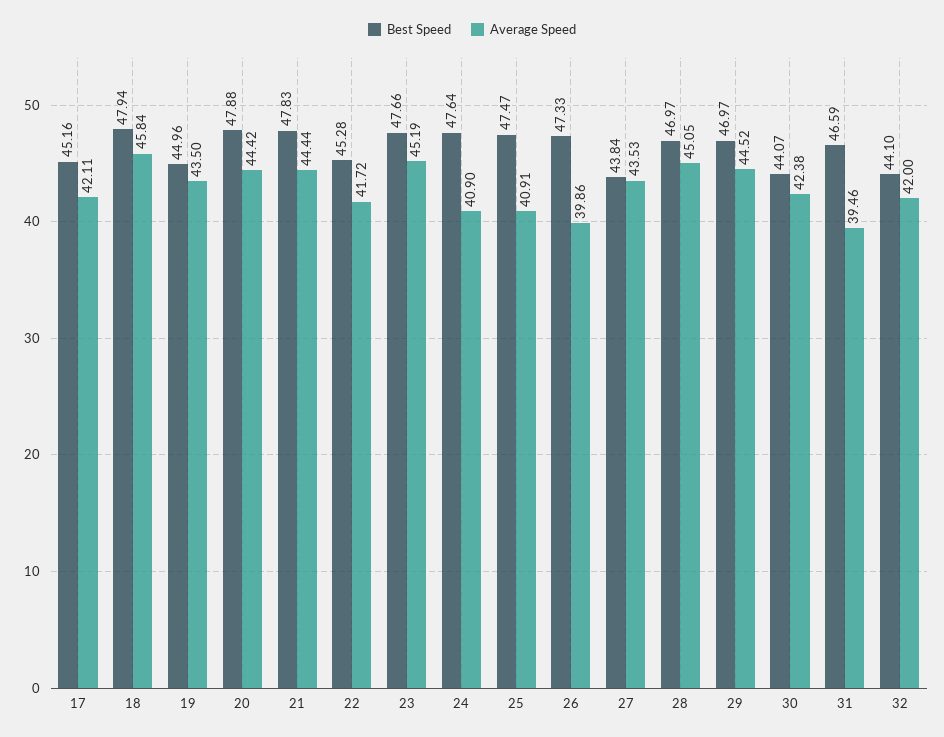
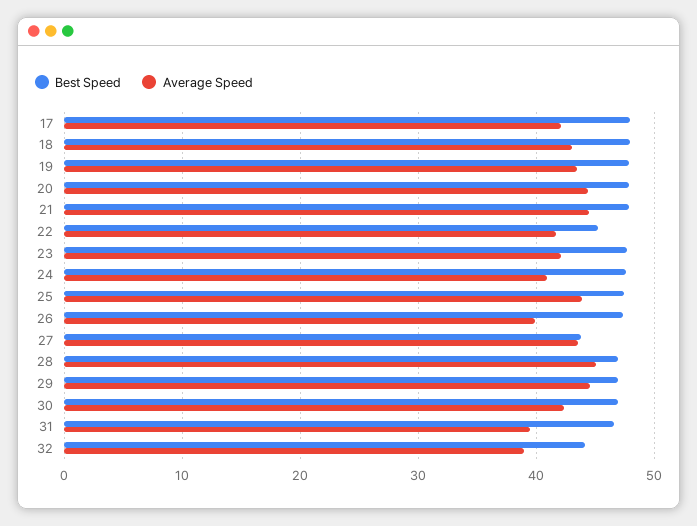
  {
    "Best Speed": {
-     "17": 45.16,
+     "17": 48,
      "18": 47.94,
-     "19": 44.96,
+     "19": 48,
      "20": 47.88,
      "21": 47.83,
      "22": 45.28,
      "23": 47.66,
      "24": 47.64,
      "25": 47.47,
      "26": 47.33,
      "27": 43.84,
      "28": 46.97,
      "29": 46.97,
-     "30": 44.07,
+     "30": 47,
      "31": 46.59,
      "32": 44.1
    },
    "Average Speed": {
      "17": 42.11,
-     "18": 45.84,
+     "18": 43,
      "19": 43.5,
      "20": 44.42,
      "21": 44.44,
      "22": 41.72,
-     "23": 45.19,
+     "23": 42,
      "24": 40.9,
-     "25": 40.91,
+     "25": 44,
      "26": 39.86,
      "27": 43.53,
      "28": 45.05,
      "29": 44.52,
      "30": 42.38,
      "31": 39.46,
-     "32": 42
+     "32": 39
    }
  }

